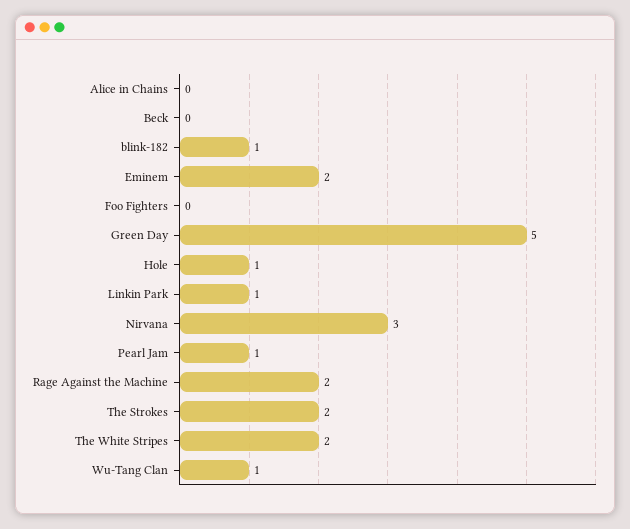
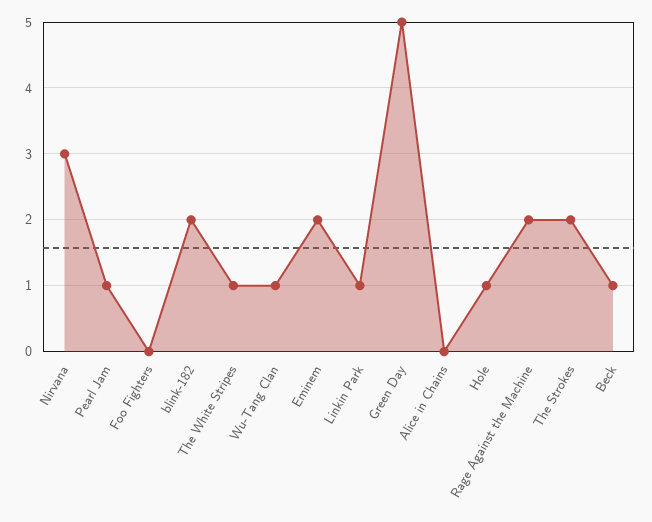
  {
    "Alice in Chains": 0,
-   "Beck": 0,
+   "Beck": 1,
-   "blink-182": 1,
+   "blink-182": 2,
    "Eminem": 2,
    "Foo Fighters": 0,
    "Green Day": 5,
    "Hole": 1,
    "Linkin Park": 1,
    "Nirvana": 3,
    "Pearl Jam": 1,
    "Rage Against the Machine": 2,
    "The Strokes": 2,
-   "The White Stripes": 2,
+   "The White Stripes": 1,
    "Wu-Tang Clan": 1
  }

